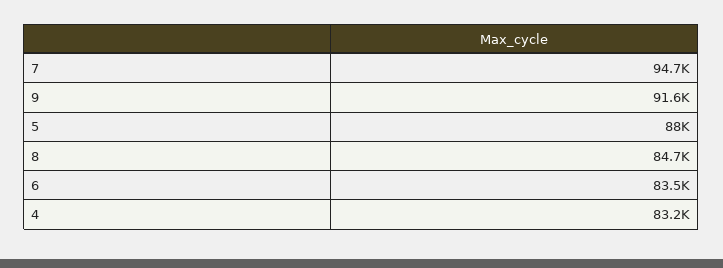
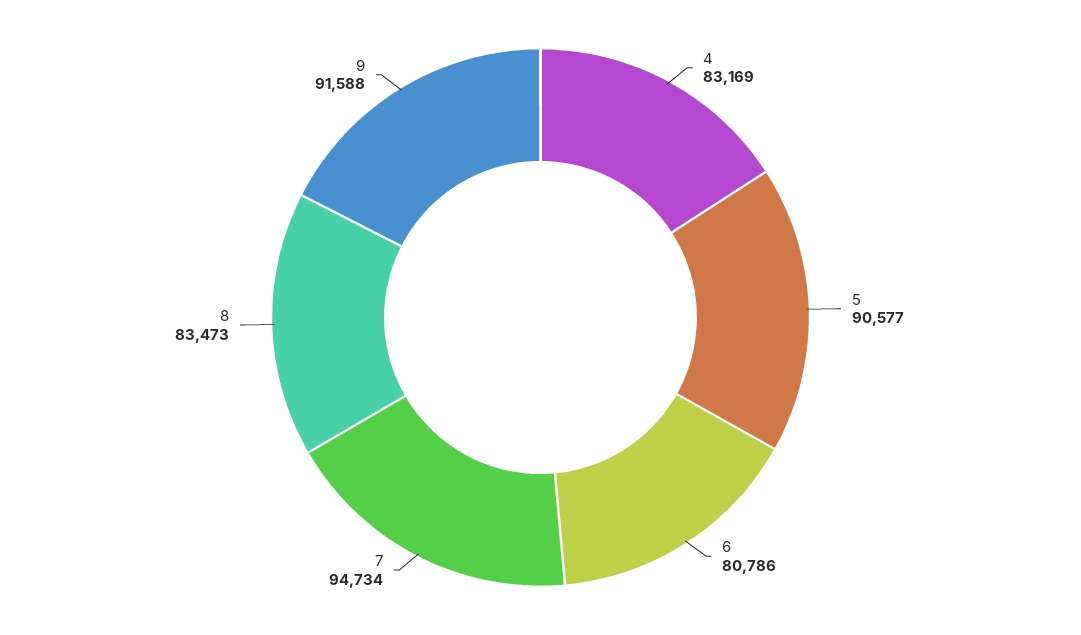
  {
    "7": 94734,
    "9": 91588,
-   "5": 88000,
+   "5": 90577,
-   "8": 84700,
+   "8": 83473,
-   "6": 83500,
+   "6": 80786,
    "4": 83169
  }

